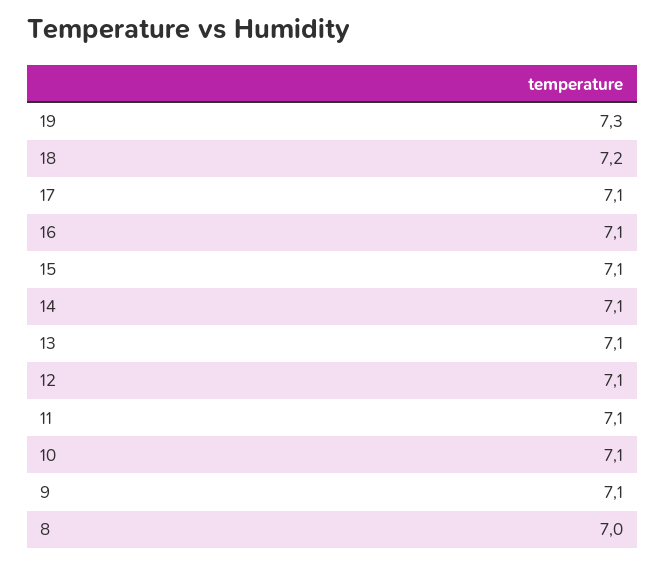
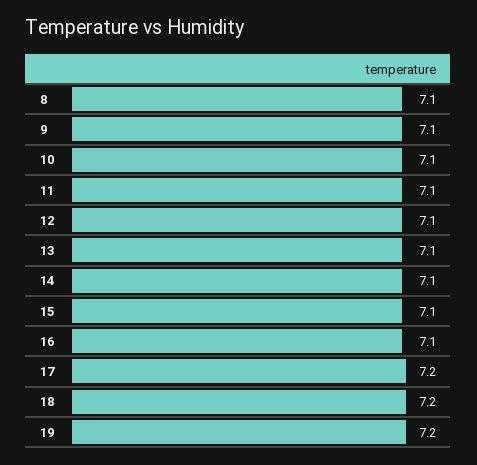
  {
-   "19": 7.3,
+   "19": 7.2,
    "18": 7.2,
-   "17": 7.1,
+   "17": 7.2,
    "16": 7.1,
    "15": 7.1,
    "14": 7.1,
    "13": 7.1,
    "12": 7.1,
    "11": 7.1,
    "10": 7.1,
    "9": 7.1,
-   "8": 7
+   "8": 7.1
  }

